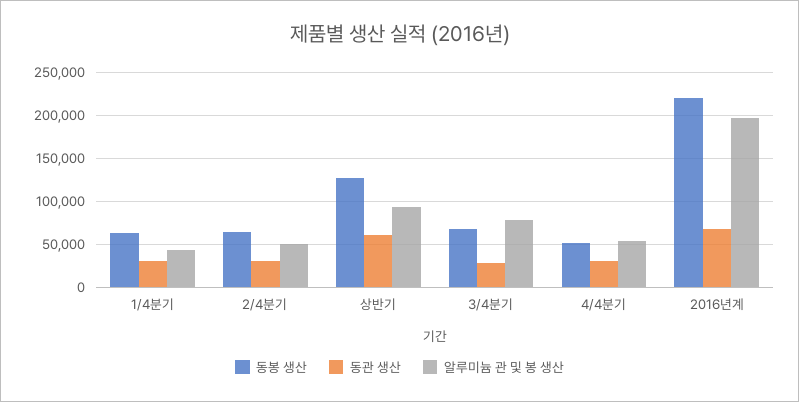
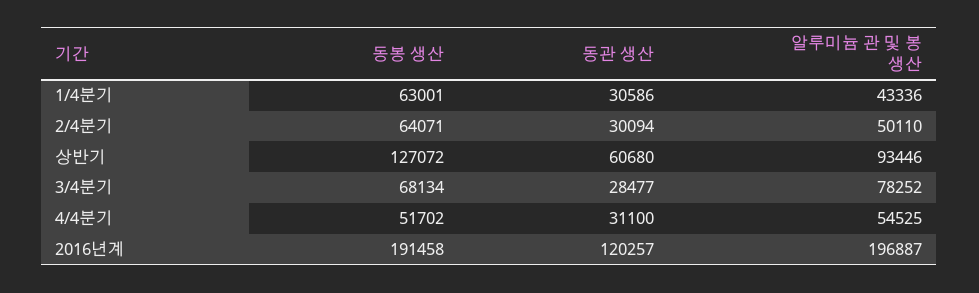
  {
    "동봉 생산": {
      "1/4분기": 63001,
      "2/4분기": 64071,
      "상반기": 127072,
      "3/4분기": 68134,
      "4/4분기": 51702,
-     "2016년계": 220000
+     "2016년계": 191458
    },
    "동관 생산": {
      "1/4분기": 30586,
      "2/4분기": 30094,
      "상반기": 60680,
      "3/4분기": 28477,
      "4/4분기": 31100,
-     "2016년계": 70000
+     "2016년계": 120257
    },
    "알루미늄 관 및 봉 생산": {
      "1/4분기": 43336,
      "2/4분기": 50110,
      "상반기": 93446,
      "3/4분기": 78252,
      "4/4분기": 54525,
      "2016년계": 196887
    }
  }

